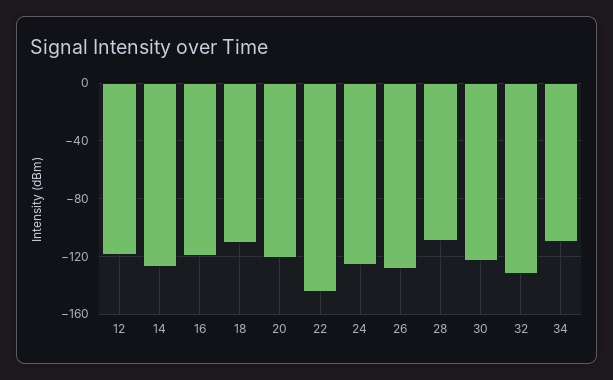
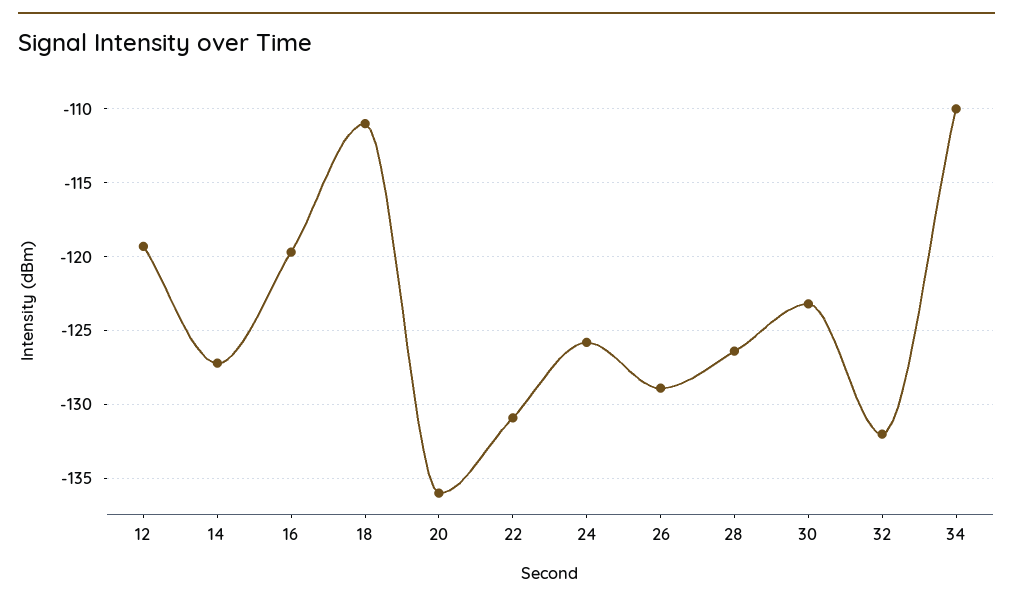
  {
    "12": -119.5,
    "14": -127,
    "16": -119.5,
    "18": -111,
-   "20": -120,
+   "20": -136,
-   "22": -145,
+   "22": -131,
    "24": -126,
    "26": -129,
-   "28": -110,
+   "28": -126.5,
    "30": -123,
    "32": -132,
    "34": -110
  }

